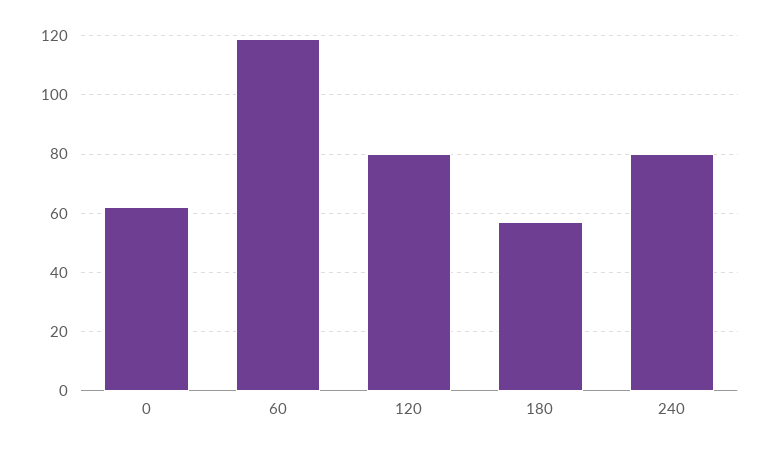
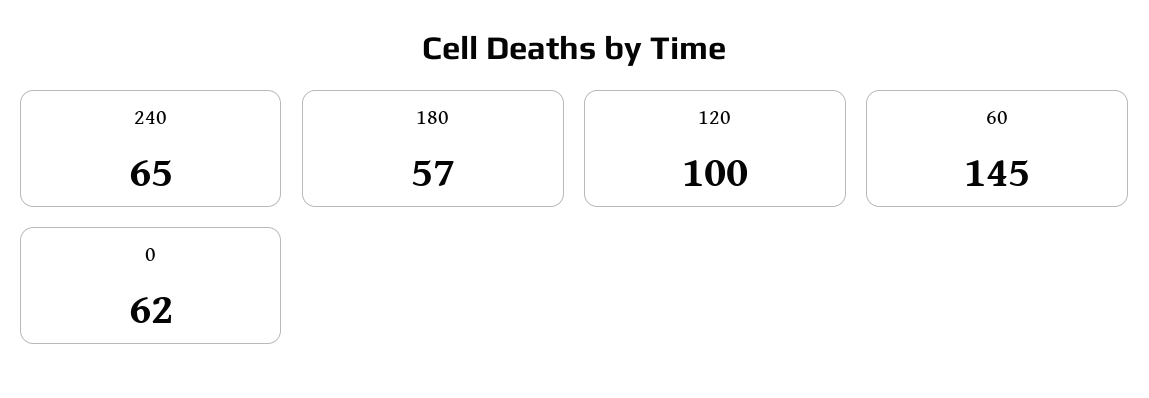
  {
    "0": 62,
-   "60": 120,
+   "60": 145,
-   "120": 80,
+   "120": 100,
    "180": 57,
-   "240": 80
+   "240": 65
  }

